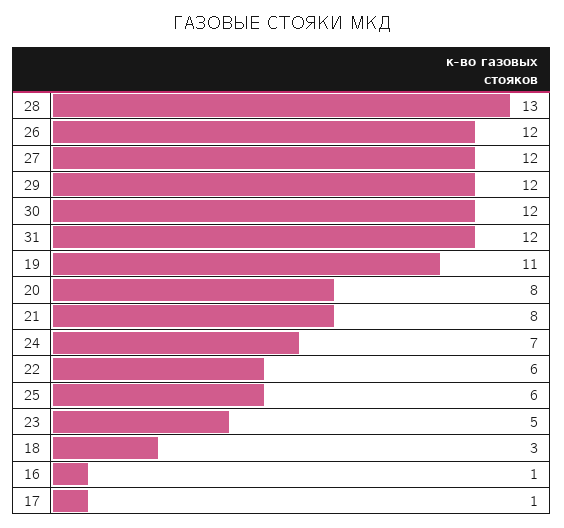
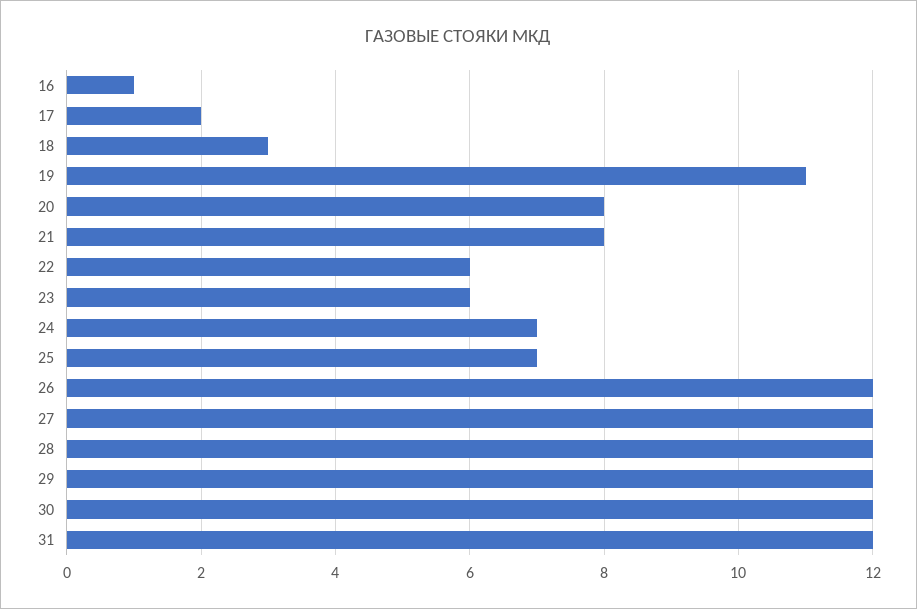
  {
-   "28": 13,
+   "28": 12,
    "26": 12,
    "27": 12,
    "29": 12,
    "30": 12,
    "31": 12,
    "19": 11,
    "20": 8,
    "21": 8,
    "24": 7,
    "22": 6,
-   "25": 6,
+   "25": 7,
-   "23": 5,
+   "23": 6,
    "18": 3,
    "16": 1,
-   "17": 1
+   "17": 2
  }

